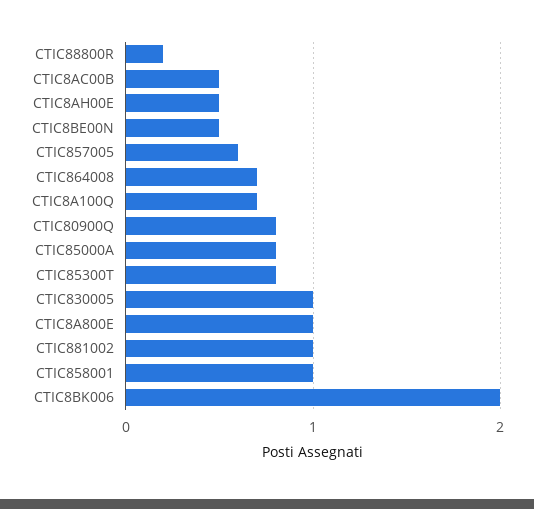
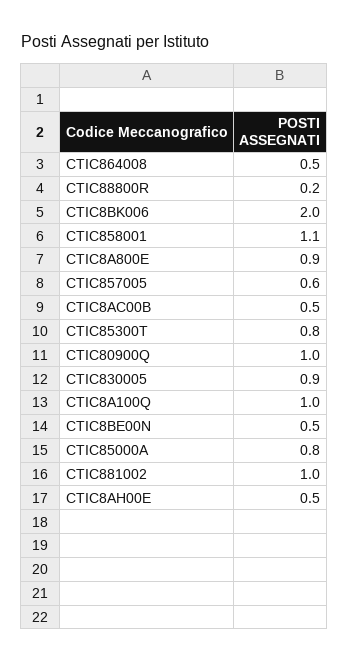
  {
    "CTIC88800R": 0.2,
    "CTIC8AC00B": 0.5,
    "CTIC8AH00E": 0.5,
    "CTIC8BE00N": 0.5,
    "CTIC857005": 0.6,
-   "CTIC864008": 0.7,
+   "CTIC864008": 0.5,
-   "CTIC8A100Q": 0.7,
+   "CTIC8A100Q": 1,
-   "CTIC80900Q": 0.8,
+   "CTIC80900Q": 1,
    "CTIC85000A": 0.8,
    "CTIC85300T": 0.8,
-   "CTIC830005": 1,
+   "CTIC830005": 0.9,
-   "CTIC8A800E": 1,
+   "CTIC8A800E": 0.9,
    "CTIC881002": 1,
-   "CTIC858001": 1,
+   "CTIC858001": 1.1,
    "CTIC8BK006": 2
  }

